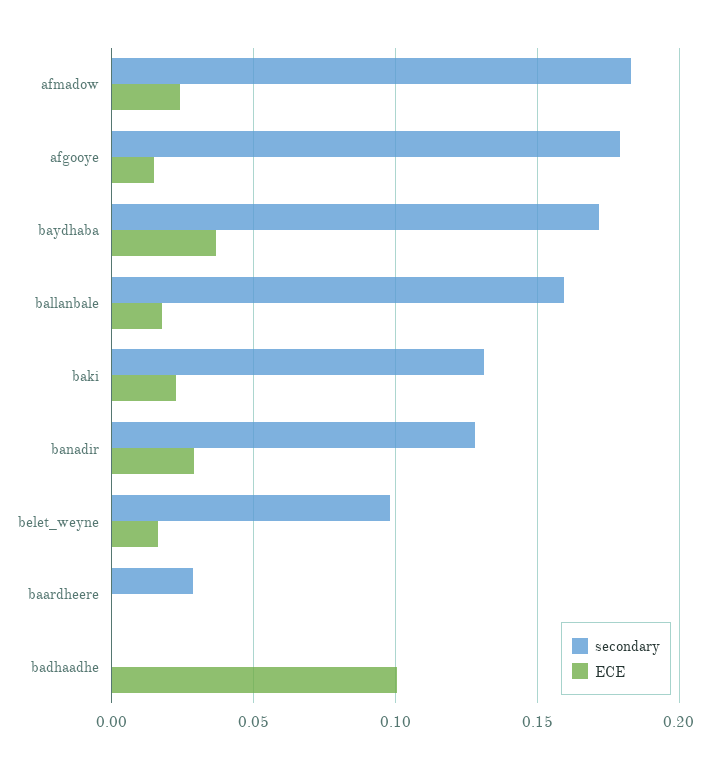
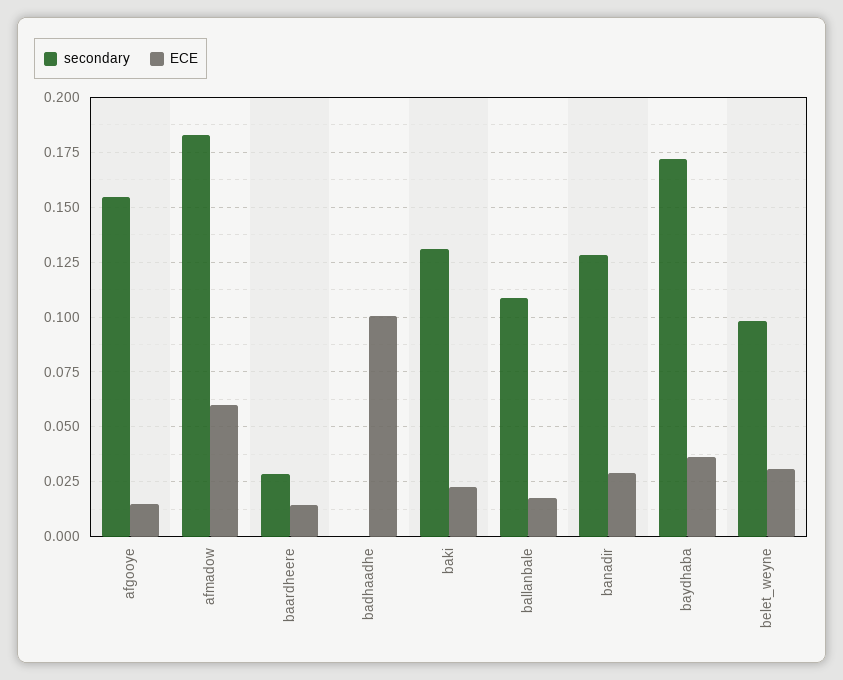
  {
    "secondary": {
      "afmadow": 0.185,
-     "afgooye": 0.18,
+     "afgooye": 0.155,
      "baydhaba": 0.17,
-     "ballanbale": 0.16,
+     "ballanbale": 0.11,
      "baki": 0.13,
      "banadir": 0.13,
      "belet_weyne": 0.1,
      "baardheere": 0.03,
      "badhaadhe": 0
    },
    "ECE": {
-     "afmadow": 0.025,
+     "afmadow": 0.06,
      "afgooye": 0.015,
      "baydhaba": 0.035,
      "ballanbale": 0.02,
      "baki": 0.025,
      "banadir": 0.03,
-     "belet_weyne": 0.015,
+     "belet_weyne": 0.03,
-     "baardheere": 0,
+     "baardheere": 0.015,
      "badhaadhe": 0.1
    }
  }

